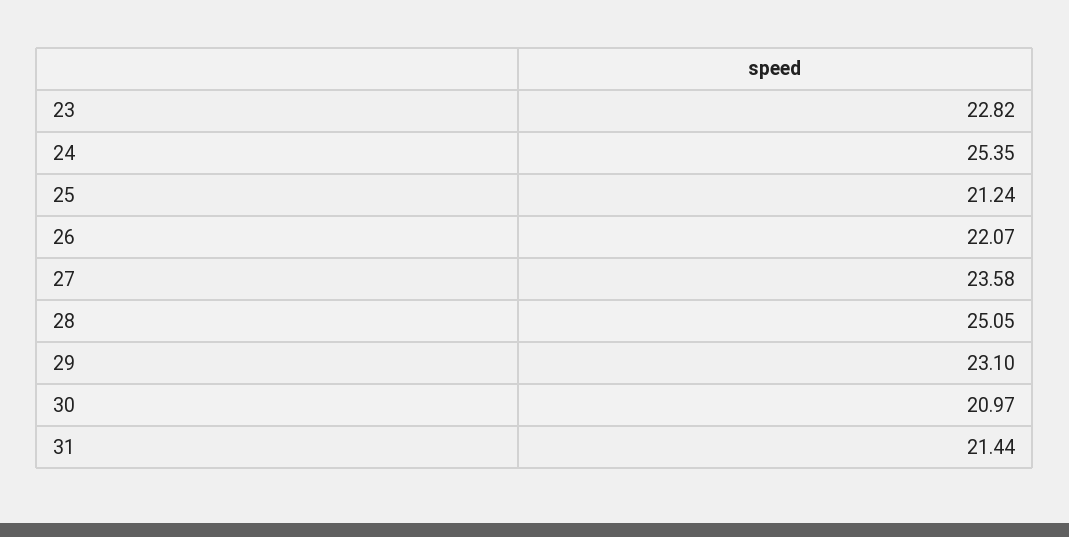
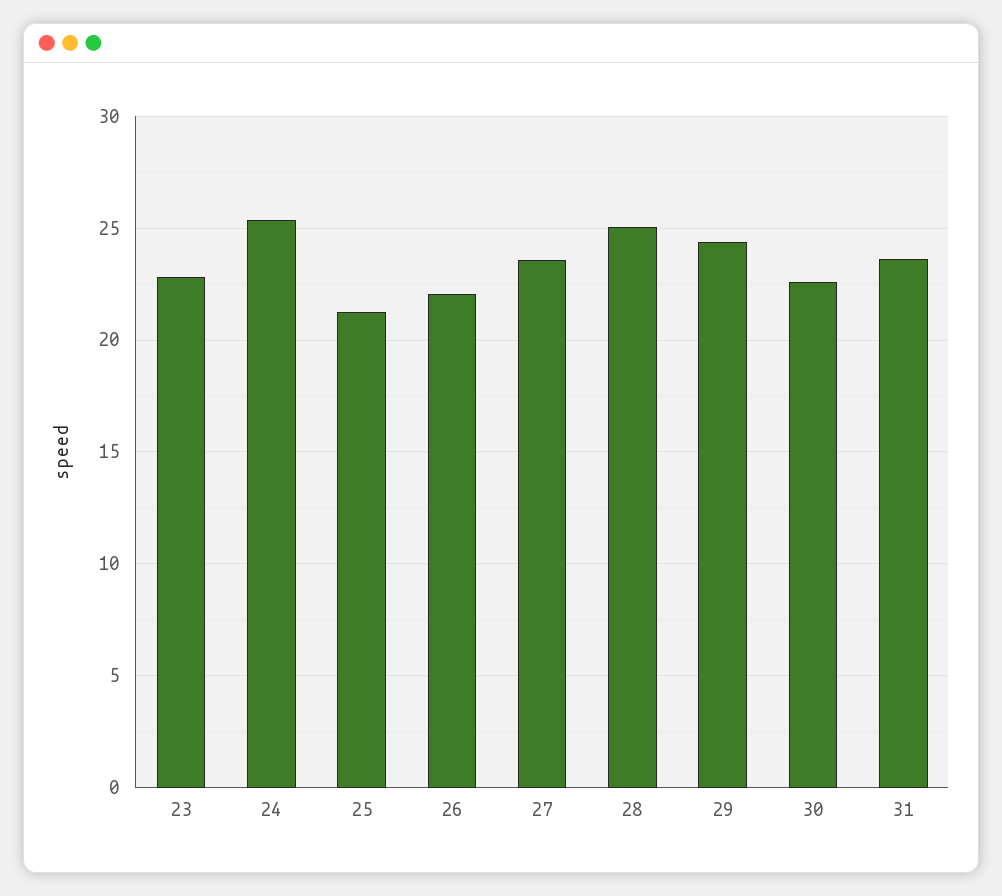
  {
    "23": 22.82,
    "24": 25.35,
    "25": 21.24,
    "26": 22.07,
    "27": 23.58,
    "28": 25.05,
-   "29": 23.1,
+   "29": 24.5,
-   "30": 20.97,
+   "30": 22.5,
-   "31": 21.44
+   "31": 23.5
  }

